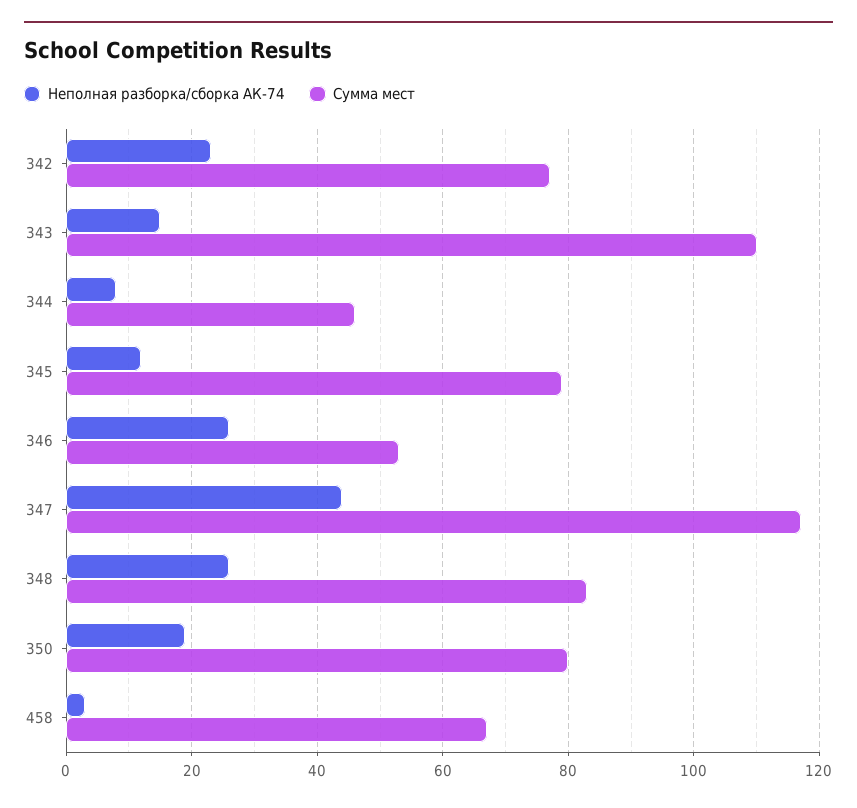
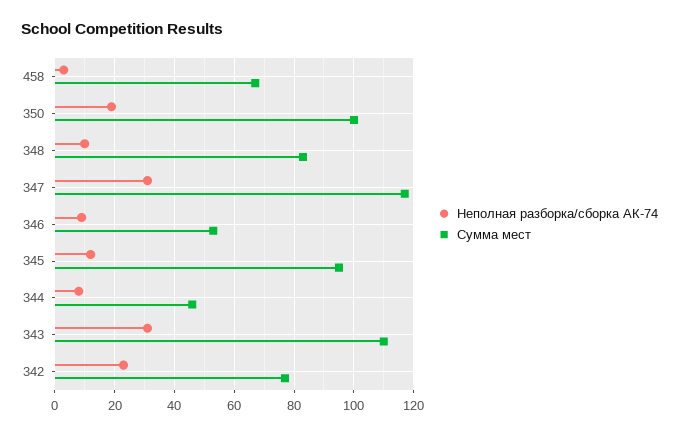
  {
    "Неполная разборка/сборка АК-74": {
      "342": 25,
-     "343": 15,
+     "343": 30,
      "344": 10,
      "345": 10,
-     "346": 25,
+     "346": 10,
-     "347": 45,
+     "347": 30,
-     "348": 25,
+     "348": 10,
      "350": 20,
      "458": 5
    },
    "Сумма мест": {
      "342": 75,
      "343": 110,
      "344": 45,
-     "345": 80,
+     "345": 95,
      "346": 55,
      "347": 115,
      "348": 85,
-     "350": 80,
+     "350": 100,
      "458": 65
    }
  }

